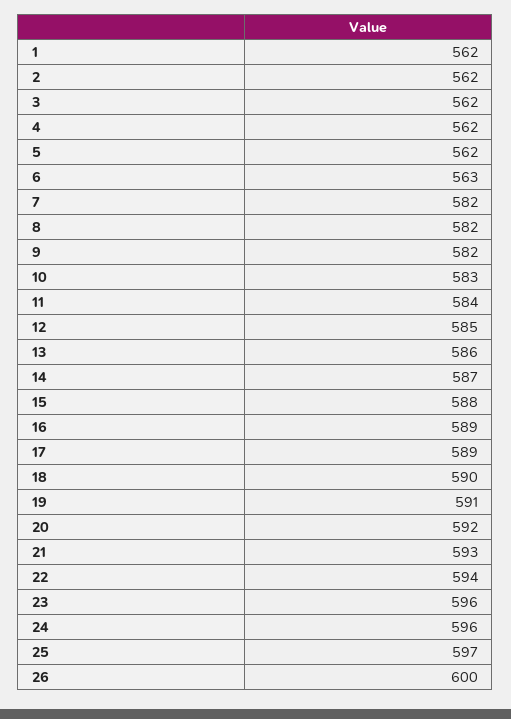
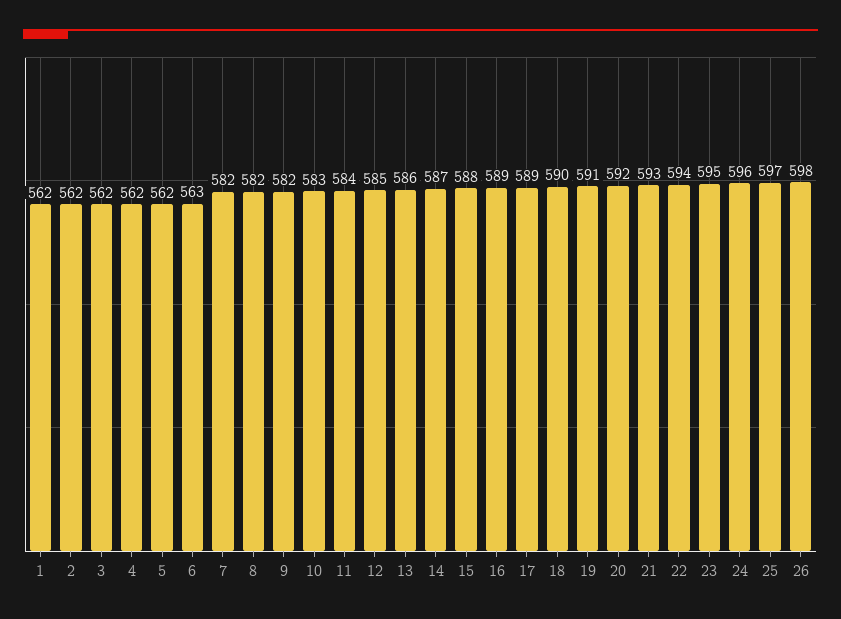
  {
    "1": 562,
    "2": 562,
    "3": 562,
    "4": 562,
    "5": 562,
    "6": 563,
    "7": 582,
    "8": 582,
    "9": 582,
    "10": 583,
    "11": 584,
    "12": 585,
    "13": 586,
    "14": 587,
    "15": 588,
    "16": 589,
    "17": 589,
    "18": 590,
    "19": 591,
    "20": 592,
    "21": 593,
    "22": 594,
-   "23": 596,
+   "23": 595,
    "24": 596,
    "25": 597,
-   "26": 600
+   "26": 598
  }

